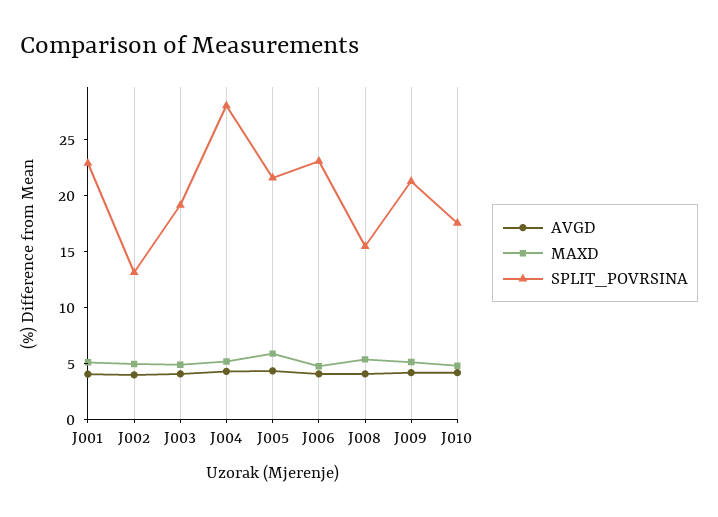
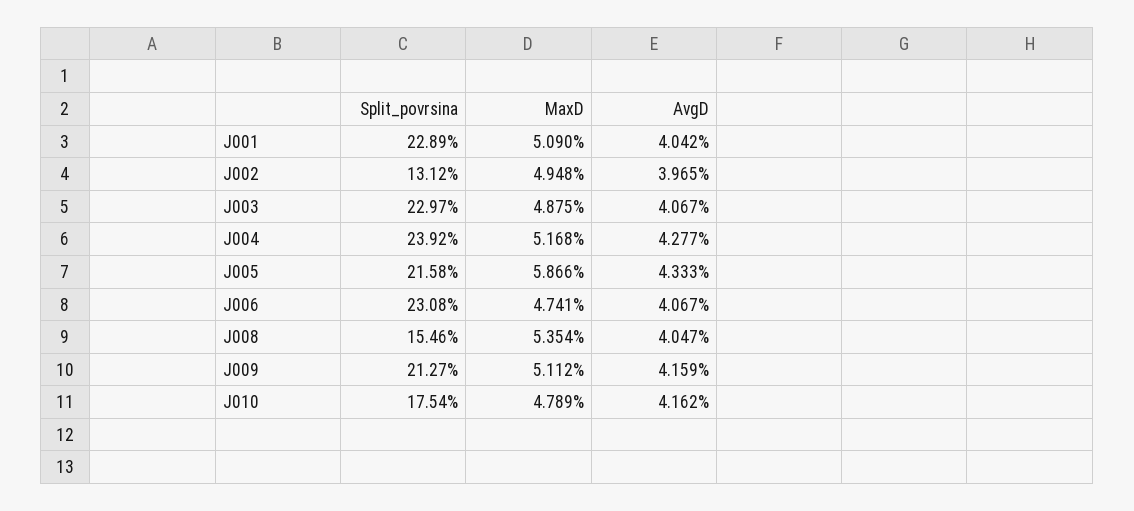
  {
    "AVGD": {
      "J001": 4.042,
      "J002": 3.965,
      "J003": 4.067,
      "J004": 4.277,
      "J005": 4.333,
      "J006": 4.067,
      "J008": 4.047,
      "J009": 4.159,
      "J010": 4.162
    },
    "MAXD": {
      "J001": 5.09,
      "J002": 4.948,
      "J003": 4.875,
      "J004": 5.168,
      "J005": 5.866,
      "J006": 4.741,
      "J008": 5.354,
      "J009": 5.112,
      "J010": 4.789
    },
    "SPLIT_POVRSINA": {
      "J001": 22.89,
      "J002": 13.12,
-     "J003": 19,
+     "J003": 22.97,
-     "J004": 28,
+     "J004": 23.92,
      "J005": 21.58,
      "J006": 23.08,
      "J008": 15.46,
      "J009": 21.27,
      "J010": 17.54
    }
  }

